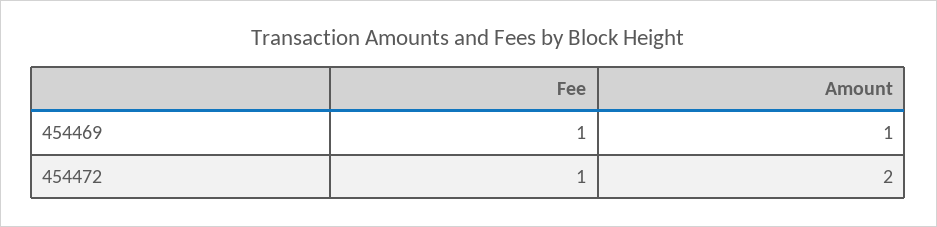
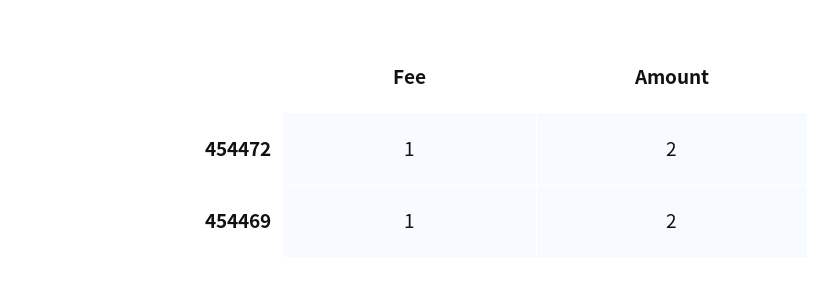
  {
    "Fee": {
      "454469": 1,
      "454472": 1
    },
    "Amount": {
-     "454469": 1,
+     "454469": 2,
      "454472": 2
    }
  }

